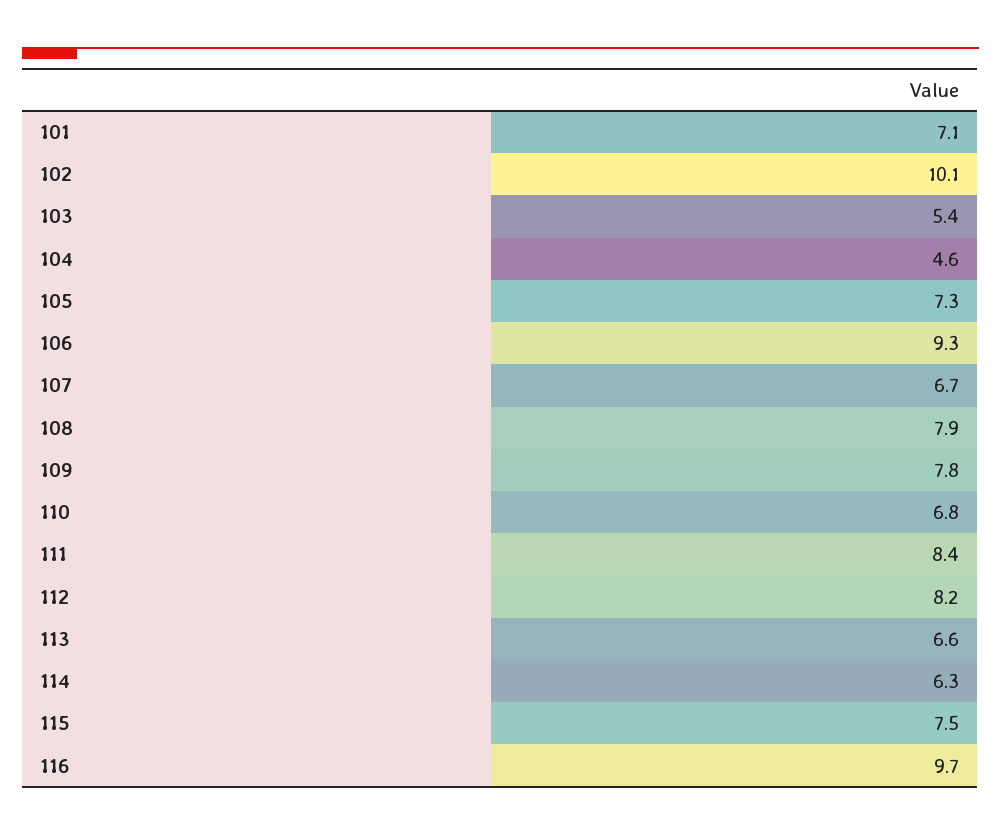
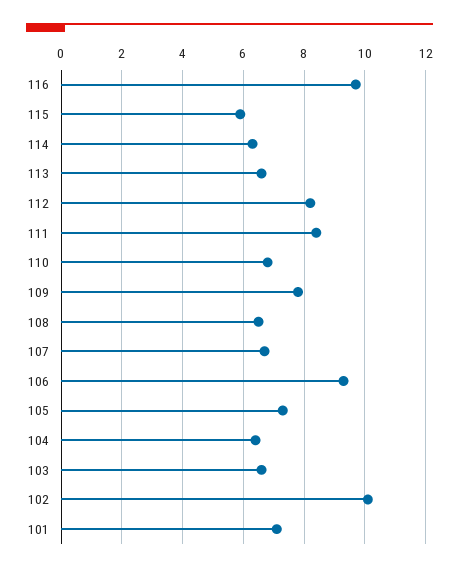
  {
    "101": 7.1,
    "102": 10.1,
-   "103": 5.4,
+   "103": 6.5,
-   "104": 4.6,
+   "104": 6.5,
    "105": 7.3,
    "106": 9.3,
    "107": 6.7,
-   "108": 7.9,
+   "108": 6.5,
    "109": 7.8,
    "110": 6.8,
    "111": 8.4,
    "112": 8.2,
    "113": 6.6,
    "114": 6.3,
-   "115": 7.5,
+   "115": 6,
    "116": 9.7
  }

